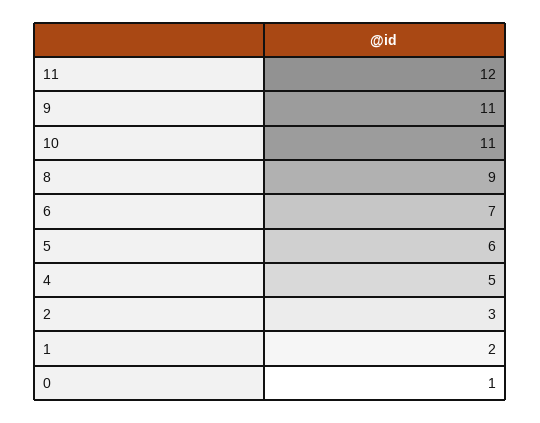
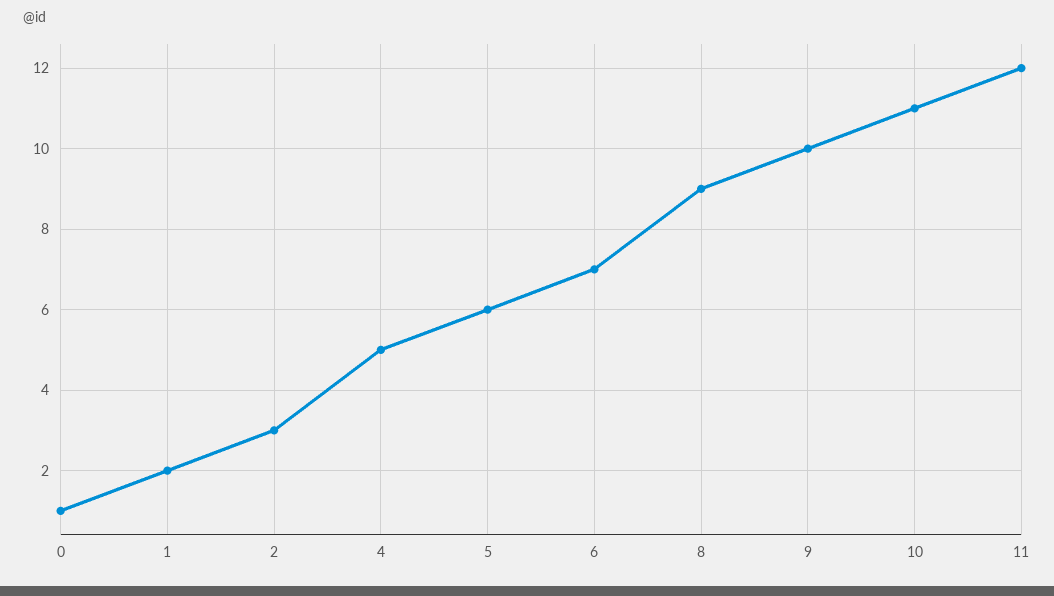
  {
    "11": 12,
-   "9": 11,
+   "9": 10,
    "10": 11,
    "8": 9,
    "6": 7,
    "5": 6,
    "4": 5,
    "2": 3,
    "1": 2,
    "0": 1
  }

